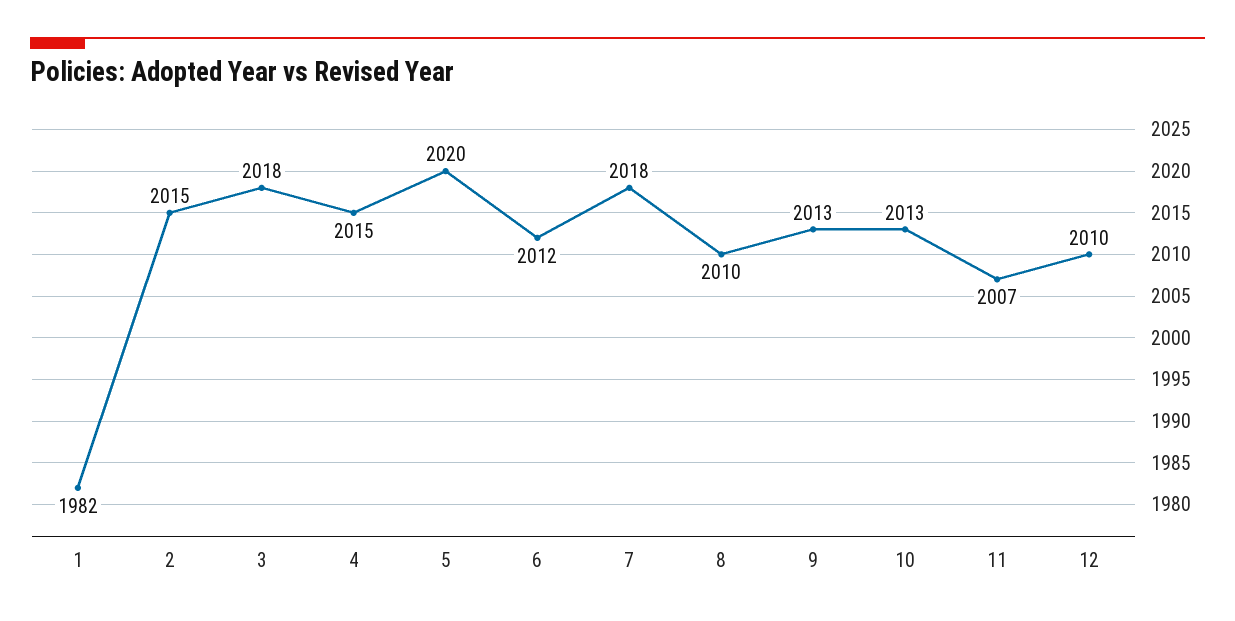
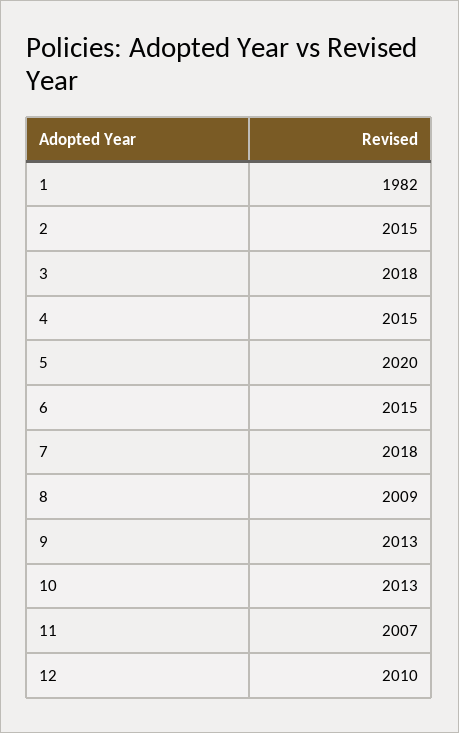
  {
    "1": 1982,
    "2": 2015,
    "3": 2018,
    "4": 2015,
    "5": 2020,
-   "6": 2012,
+   "6": 2015,
    "7": 2018,
-   "8": 2010,
+   "8": 2009,
    "9": 2013,
    "10": 2013,
    "11": 2007,
    "12": 2010
  }

